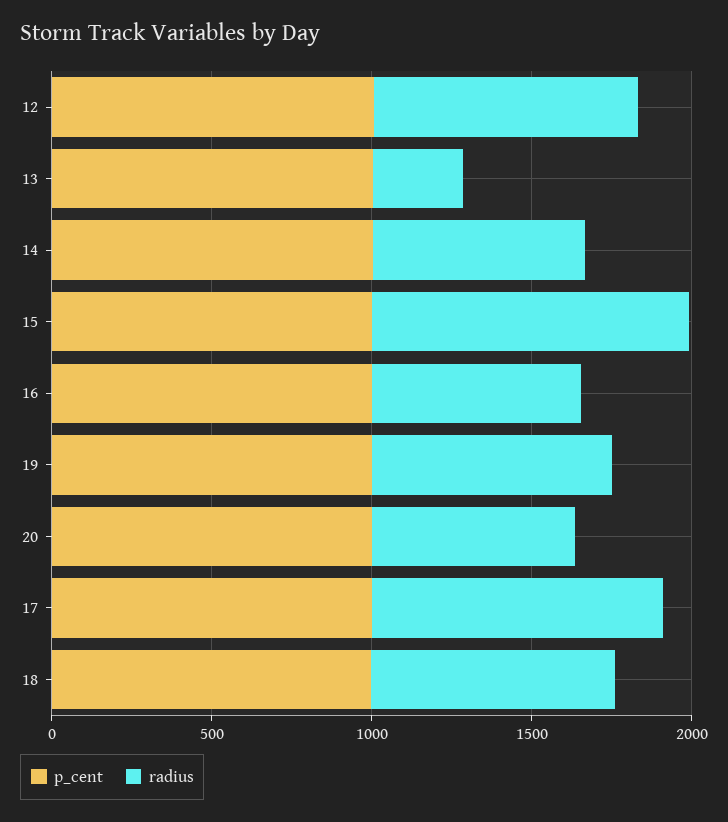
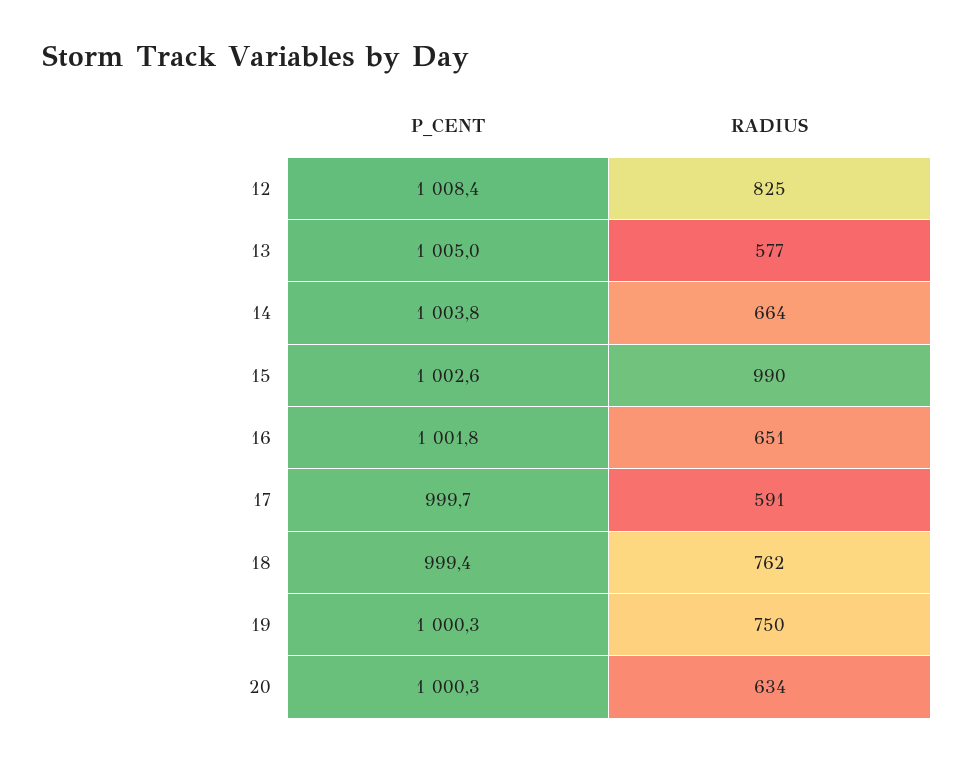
  {
    "p_cent": {
      "12": 1008.4,
      "13": 1005,
      "14": 1003.8,
      "15": 1002.6,
      "16": 1001.8,
      "19": 1000.3,
      "20": 1000.3,
      "17": 999.7,
      "18": 999.4
    },
    "radius": {
      "12": 825,
-     "13": 300,
+     "13": 577,
      "14": 664,
      "15": 990,
      "16": 651,
      "19": 750,
      "20": 634,
-     "17": 900,
+     "17": 591,
      "18": 762
    }
  }

